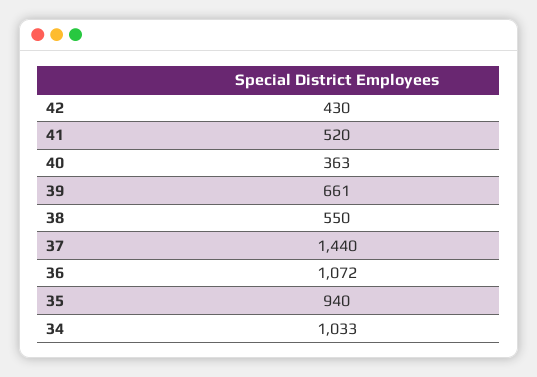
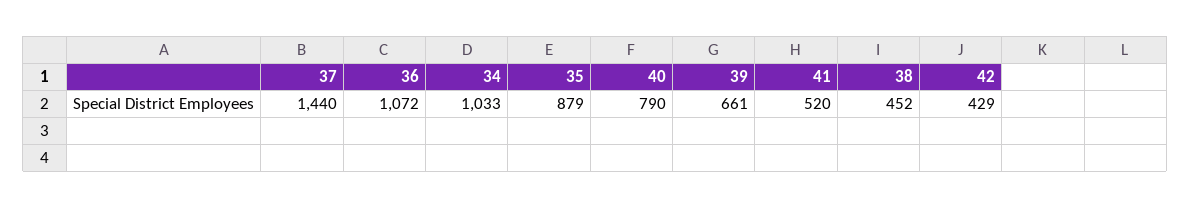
  {
-   "42": 430,
+   "42": 429,
    "41": 520,
-   "40": 363,
+   "40": 790,
    "39": 661,
-   "38": 550,
+   "38": 452,
    "37": 1440,
    "36": 1072,
-   "35": 940,
+   "35": 879,
    "34": 1033
  }

